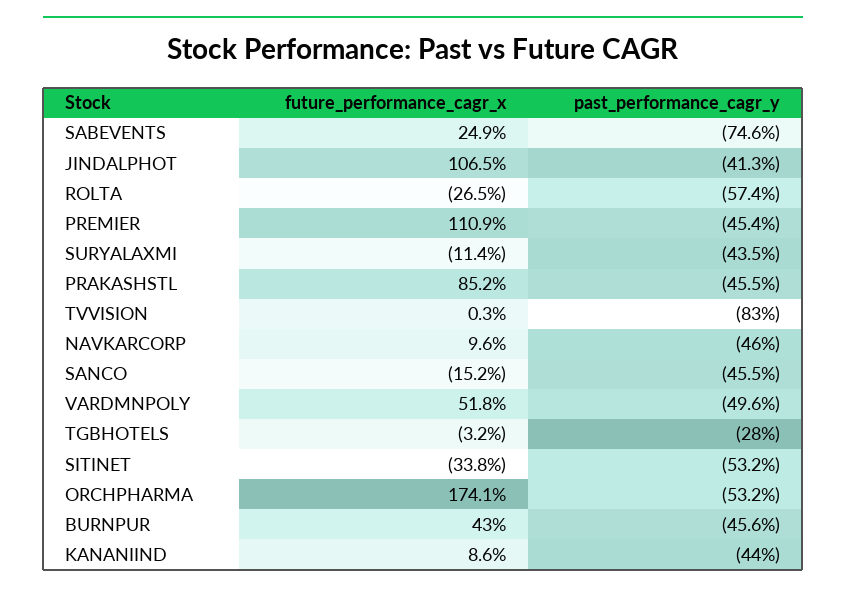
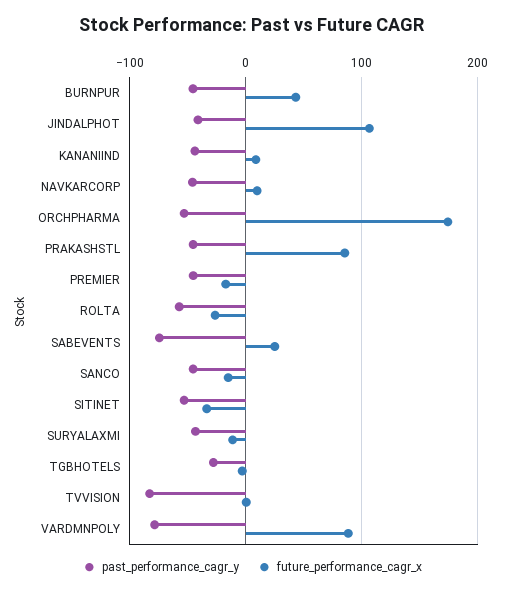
  {
    "future_performance_cagr_x": {
      "SABEVENTS": 24.9,
      "JINDALPHOT": 106.5,
      "ROLTA": -26.5,
-     "PREMIER": 110.9,
+     "PREMIER": -20,
      "SURYALAXMI": -11.4,
      "PRAKASHSTL": 85.2,
      "TVVISION": 0.3,
      "NAVKARCORP": 9.6,
      "SANCO": -15.2,
-     "VARDMNPOLY": 51.8,
+     "VARDMNPOLY": 90,
      "TGBHOTELS": -3.2,
      "SITINET": -33.8,
      "ORCHPHARMA": 174.1,
      "BURNPUR": 43,
      "KANANIIND": 8.6
    },
    "past_performance_cagr_y": {
      "SABEVENTS": -74.6,
      "JINDALPHOT": -41.3,
      "ROLTA": -57.4,
      "PREMIER": -45.4,
      "SURYALAXMI": -43.5,
      "PRAKASHSTL": -45.5,
      "TVVISION": -83,
      "NAVKARCORP": -46,
      "SANCO": -45.5,
-     "VARDMNPOLY": -49.6,
+     "VARDMNPOLY": -80,
      "TGBHOTELS": -28,
      "SITINET": -53.2,
      "ORCHPHARMA": -53.2,
      "BURNPUR": -45.6,
      "KANANIIND": -44
    }
  }

